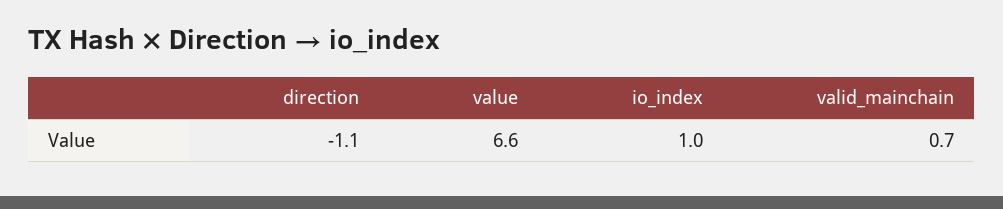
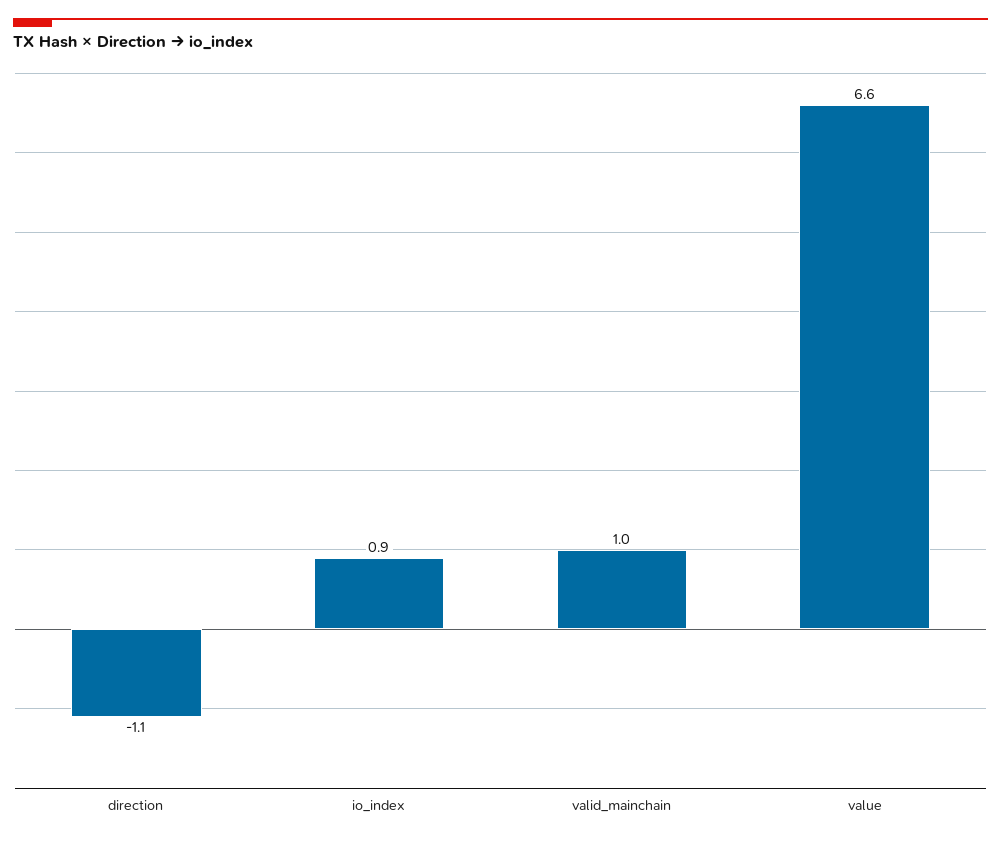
  {
    "direction": -1.1,
    "value": 6.6,
-   "io_index": 1,
+   "io_index": 0.9,
-   "valid_mainchain": 0.7
+   "valid_mainchain": 1
  }

